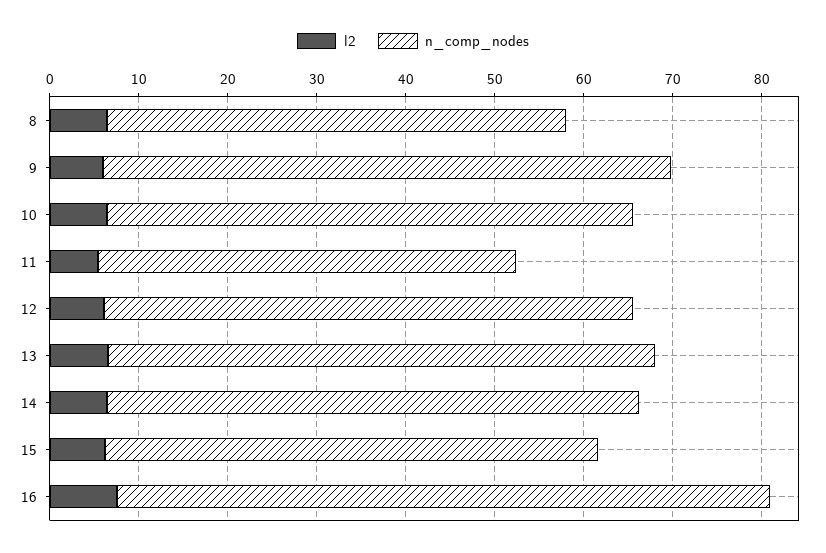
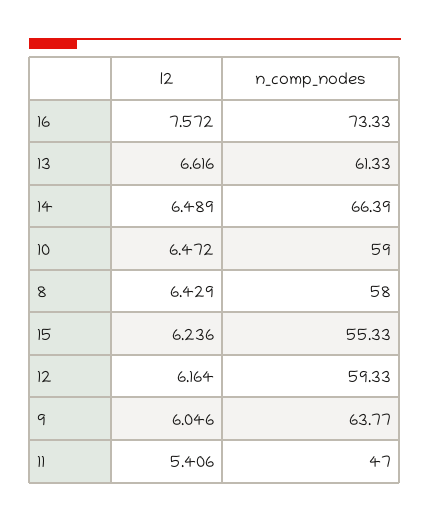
  {
    "l2": {
      "8": 6.429,
      "9": 6.046,
      "10": 6.472,
      "11": 5.406,
      "12": 6.164,
      "13": 6.616,
      "14": 6.489,
      "15": 6.236,
      "16": 7.572
    },
    "n_comp_nodes": {
-     "8": 52,
+     "8": 58,
      "9": 63.77,
      "10": 59,
      "11": 47,
      "12": 59.33,
      "13": 61.33,
-     "14": 60,
+     "14": 66.39,
      "15": 55.33,
      "16": 73.33
    }
  }

